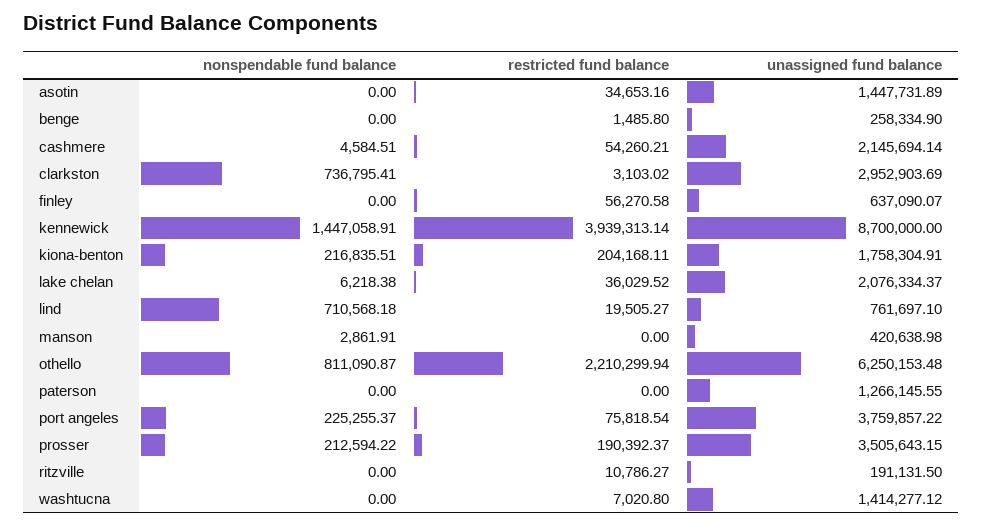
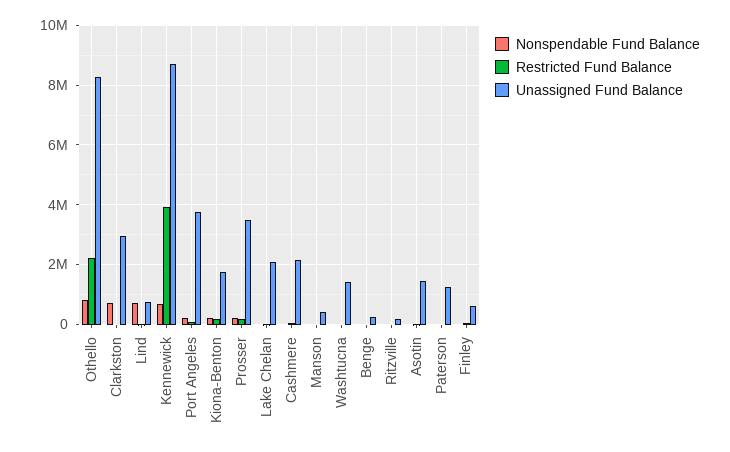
  {
    "nonspendable fund balance": {
      "asotin": 0,
      "benge": 0,
      "cashmere": 4584.51,
      "clarkston": 736795.41,
      "finley": 0,
-     "kennewick": 1447058.91,
+     "kennewick": 750000,
      "kiona-benton": 216835.51,
      "lake chelan": 6218.38,
      "lind": 710568.18,
      "manson": 2861.91,
      "othello": 811090.87,
      "paterson": 0,
      "port angeles": 225255.37,
      "prosser": 212594.22,
      "ritzville": 0,
      "washtucna": 0
    },
    "restricted fund balance": {
      "asotin": 34653.16,
      "benge": 1485.8,
      "cashmere": 54260.21,
      "clarkston": 3103.02,
      "finley": 56270.58,
      "kennewick": 3939313.14,
      "kiona-benton": 204168.11,
      "lake chelan": 36029.52,
      "lind": 19505.27,
      "manson": 0,
      "othello": 2210299.94,
      "paterson": 0,
      "port angeles": 75818.54,
      "prosser": 190392.37,
      "ritzville": 10786.27,
      "washtucna": 7020.8
    },
    "unassigned fund balance": {
      "asotin": 1447731.89,
      "benge": 258334.9,
      "cashmere": 2145694.14,
      "clarkston": 2952903.69,
      "finley": 637090.07,
      "kennewick": 8700000,
      "kiona-benton": 1758304.91,
      "lake chelan": 2076334.37,
      "lind": 761697.1,
      "manson": 420638.98,
-     "othello": 6250153.48,
+     "othello": 8250000,
      "paterson": 1266145.55,
      "port angeles": 3759857.22,
      "prosser": 3505643.15,
      "ritzville": 191131.5,
      "washtucna": 1414277.12
    }
  }

